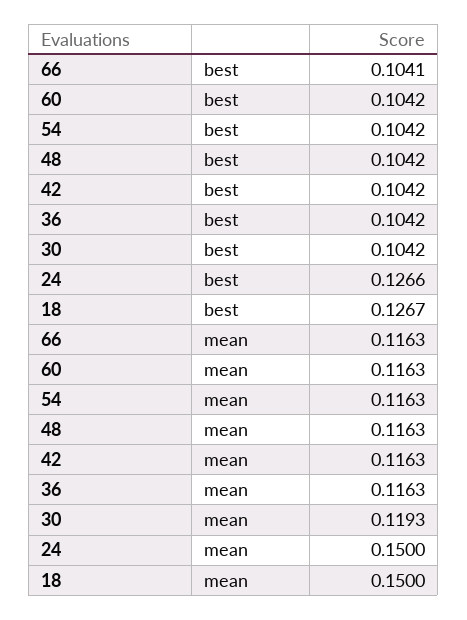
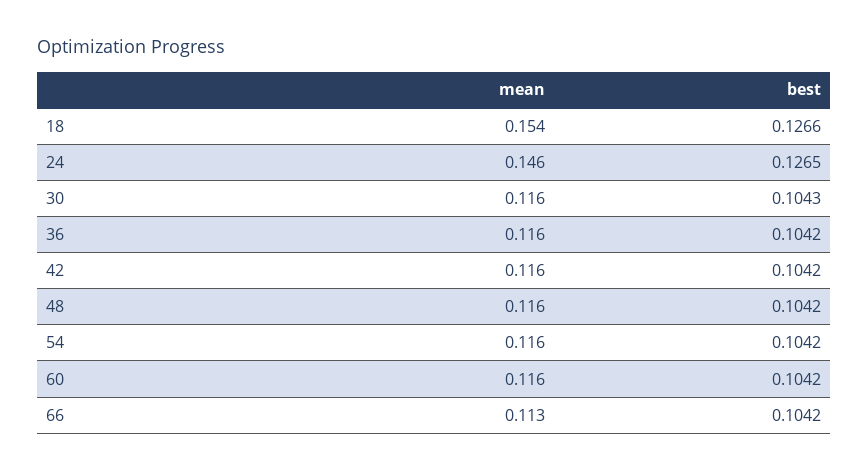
  {
    "66": {
-     "best": 0.1041,
+     "best": 0.1042,
-     "mean": 0.1163
+     "mean": 0.113
    },
    "60": {
      "best": 0.1042,
      "mean": 0.1163
    },
    "54": {
      "best": 0.1042,
      "mean": 0.1163
    },
    "48": {
      "best": 0.1042,
      "mean": 0.1163
    },
    "42": {
      "best": 0.1042,
      "mean": 0.1163
    },
    "36": {
      "best": 0.1042,
      "mean": 0.1163
    },
    "30": {
-     "best": 0.1042,
+     "best": 0.1043,
-     "mean": 0.1193
+     "mean": 0.116
    },
    "24": {
-     "best": 0.1266,
+     "best": 0.1265,
-     "mean": 0.15
+     "mean": 0.146
    },
    "18": {
-     "best": 0.1267,
+     "best": 0.1266,
-     "mean": 0.15
+     "mean": 0.154
    }
  }

